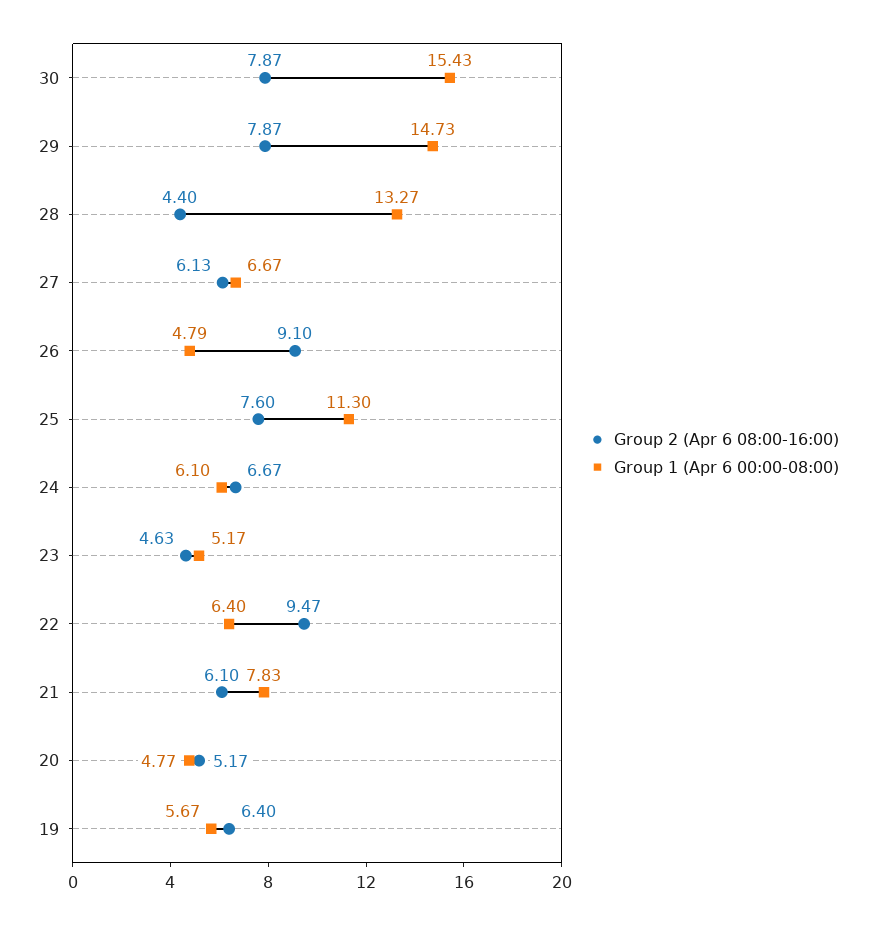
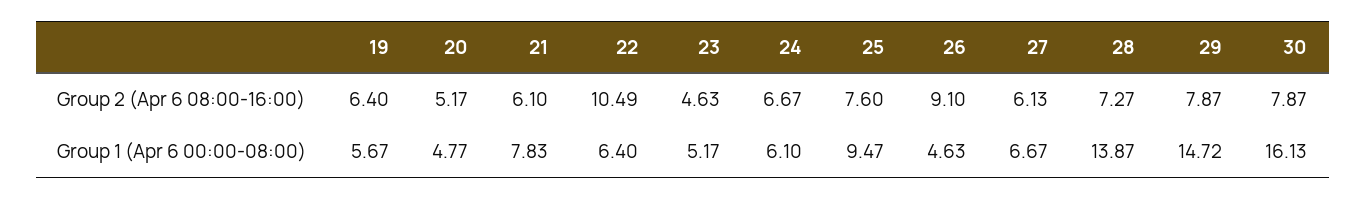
  {
    "Group 2 (Apr 6 08:00-16:00)": {
      "30": 7.87,
      "29": 7.87,
-     "28": 4.4,
+     "28": 7.27,
      "27": 6.13,
      "26": 9.1,
      "25": 7.6,
      "24": 6.67,
      "23": 4.63,
-     "22": 9.47,
+     "22": 10.49,
      "21": 6.1,
      "20": 5.17,
      "19": 6.4
    },
    "Group 1 (Apr 6 00:00-08:00)": {
-     "30": 15.43,
+     "30": 16.13,
-     "29": 14.73,
+     "29": 14.72,
-     "28": 13.27,
+     "28": 13.87,
      "27": 6.67,
-     "26": 4.79,
+     "26": 4.63,
-     "25": 11.3,
+     "25": 9.47,
      "24": 6.1,
      "23": 5.17,
      "22": 6.4,
      "21": 7.83,
      "20": 4.77,
      "19": 5.67
    }
  }

